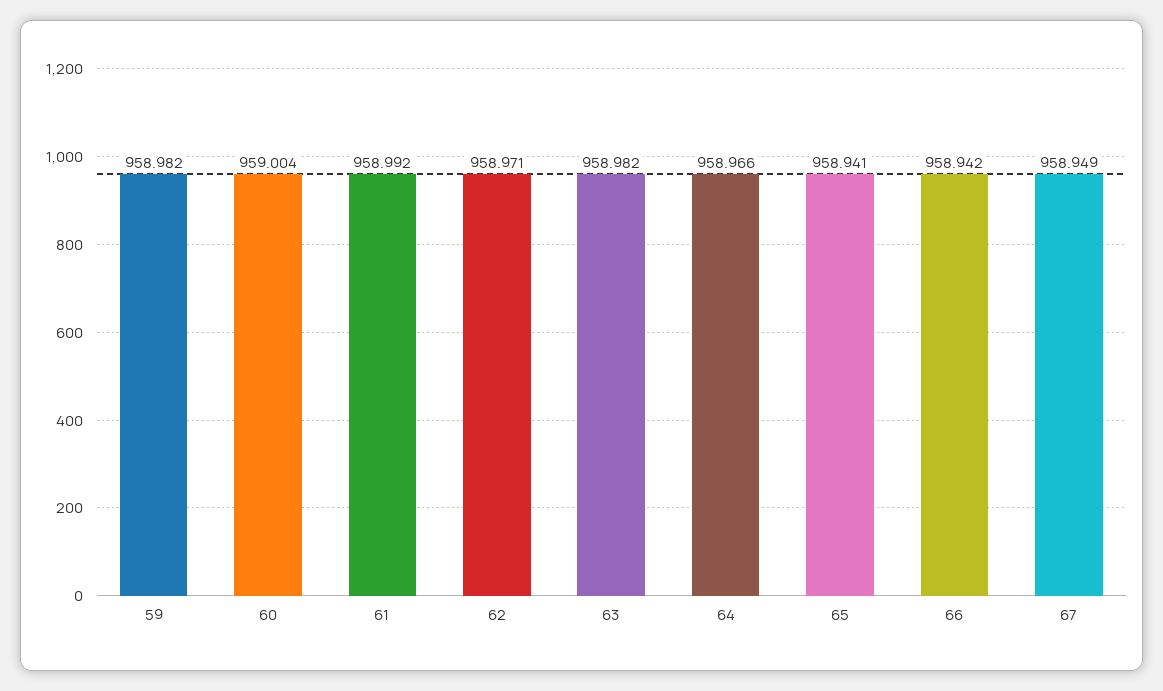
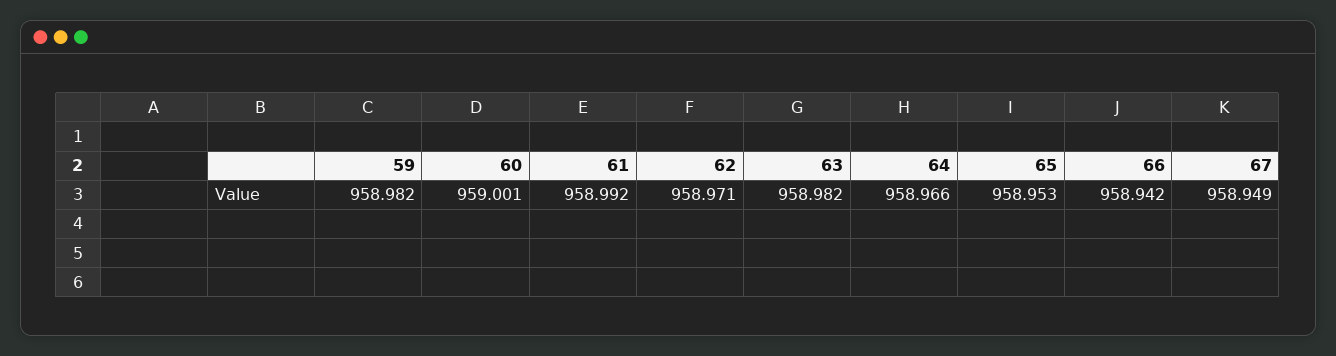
  {
    "59": 958.982,
-   "60": 959.004,
+   "60": 959.001,
    "61": 958.992,
    "62": 958.971,
    "63": 958.982,
    "64": 958.966,
-   "65": 958.941,
+   "65": 958.953,
    "66": 958.942,
    "67": 958.949
  }

